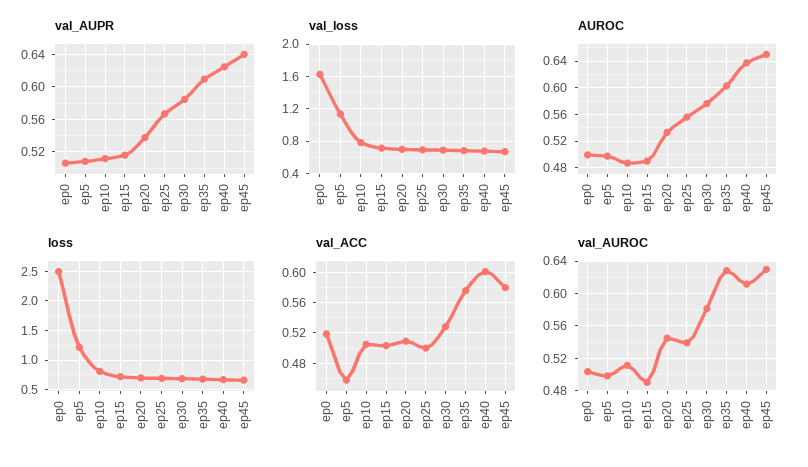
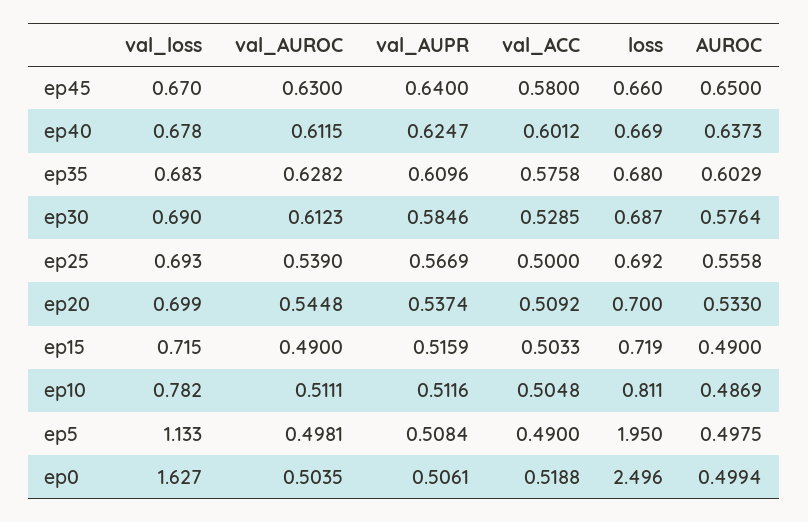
  {
    "val_AUPR": {
      "ep0": 0.5061,
      "ep5": 0.5084,
      "ep10": 0.5116,
      "ep15": 0.5159,
      "ep20": 0.5374,
      "ep25": 0.5669,
      "ep30": 0.5846,
      "ep35": 0.6096,
      "ep40": 0.6247,
      "ep45": 0.64
    },
    "val_loss": {
      "ep0": 1.627,
      "ep5": 1.133,
      "ep10": 0.782,
      "ep15": 0.715,
      "ep20": 0.699,
      "ep25": 0.693,
      "ep30": 0.69,
      "ep35": 0.683,
      "ep40": 0.678,
      "ep45": 0.67
    },
    "AUROC": {
      "ep0": 0.4994,
      "ep5": 0.4975,
      "ep10": 0.4869,
      "ep15": 0.49,
      "ep20": 0.533,
      "ep25": 0.5558,
      "ep30": 0.5764,
      "ep35": 0.6029,
      "ep40": 0.6373,
      "ep45": 0.65
    },
    "loss": {
      "ep0": 2.496,
-     "ep5": 1.25,
+     "ep5": 1.95,
      "ep10": 0.811,
      "ep15": 0.719,
      "ep20": 0.7,
      "ep25": 0.692,
      "ep30": 0.687,
      "ep35": 0.68,
      "ep40": 0.669,
      "ep45": 0.66
    },
    "val_ACC": {
      "ep0": 0.5188,
-     "ep5": 0.46,
+     "ep5": 0.49,
      "ep10": 0.5048,
      "ep15": 0.5033,
      "ep20": 0.5092,
      "ep25": 0.5,
      "ep30": 0.5285,
      "ep35": 0.5758,
      "ep40": 0.6012,
      "ep45": 0.58
    },
    "val_AUROC": {
      "ep0": 0.5035,
      "ep5": 0.4981,
      "ep10": 0.5111,
      "ep15": 0.49,
      "ep20": 0.5448,
      "ep25": 0.539,
-     "ep30": 0.58,
+     "ep30": 0.6123,
      "ep35": 0.6282,
      "ep40": 0.6115,
      "ep45": 0.63
    }
  }

